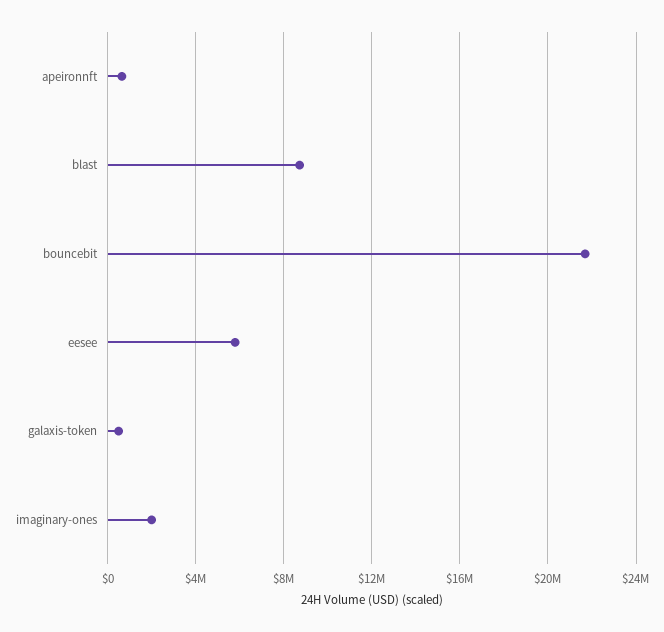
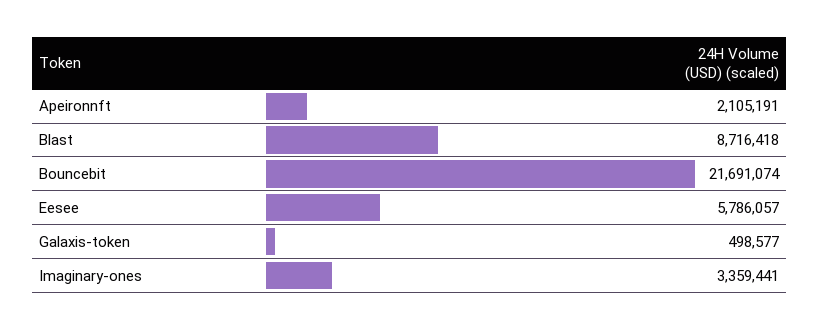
  {
-   "apeironnft": 500000,
+   "apeironnft": 2105191,
    "blast": 8716418,
    "bouncebit": 21691074,
    "eesee": 5786057,
    "galaxis-token": 498577,
-   "imaginary-ones": 2000000
+   "imaginary-ones": 3359441
  }

